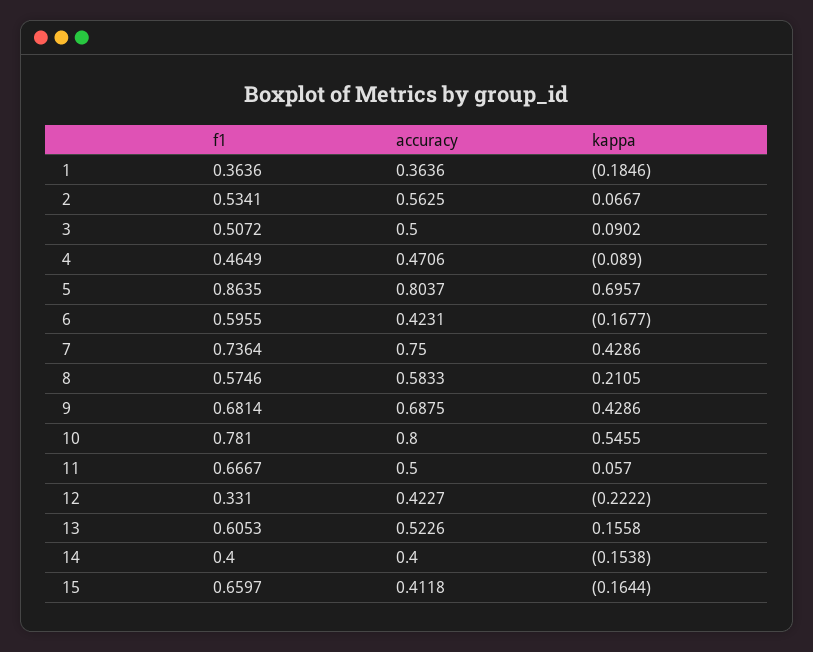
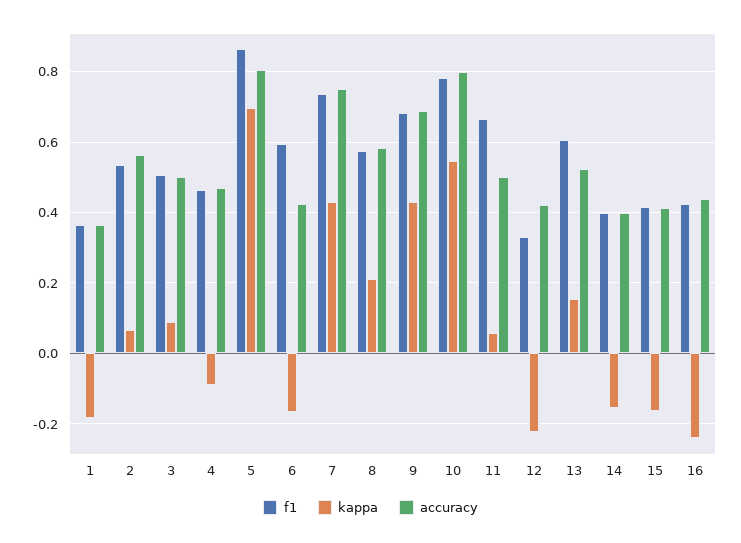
  {
    "f1": {
      "1": 0.3636,
      "2": 0.5341,
      "3": 0.5072,
      "4": 0.4649,
      "5": 0.8635,
      "6": 0.5955,
      "7": 0.7364,
      "8": 0.5746,
      "9": 0.6814,
      "10": 0.781,
      "11": 0.6667,
      "12": 0.331,
      "13": 0.6053,
      "14": 0.4,
-     "15": 0.6597
+     "15": 0.42,
+     "16": 0.42
    },
    "accuracy": {
      "1": 0.3636,
      "2": 0.5625,
      "3": 0.5,
      "4": 0.4706,
      "5": 0.8037,
      "6": 0.4231,
      "7": 0.75,
      "8": 0.5833,
      "9": 0.6875,
      "10": 0.8,
      "11": 0.5,
      "12": 0.4227,
      "13": 0.5226,
      "14": 0.4,
-     "15": 0.4118
+     "15": 0.4118,
+     "16": 0.44
    },
    "kappa": {
      "1": -0.1846,
      "2": 0.0667,
      "3": 0.0902,
      "4": -0.089,
      "5": 0.6957,
      "6": -0.1677,
      "7": 0.4286,
      "8": 0.2105,
      "9": 0.4286,
      "10": 0.5455,
      "11": 0.057,
      "12": -0.2222,
      "13": 0.1558,
      "14": -0.1538,
-     "15": -0.1644
+     "15": -0.1644,
+     "16": -0.24
    }
  }

